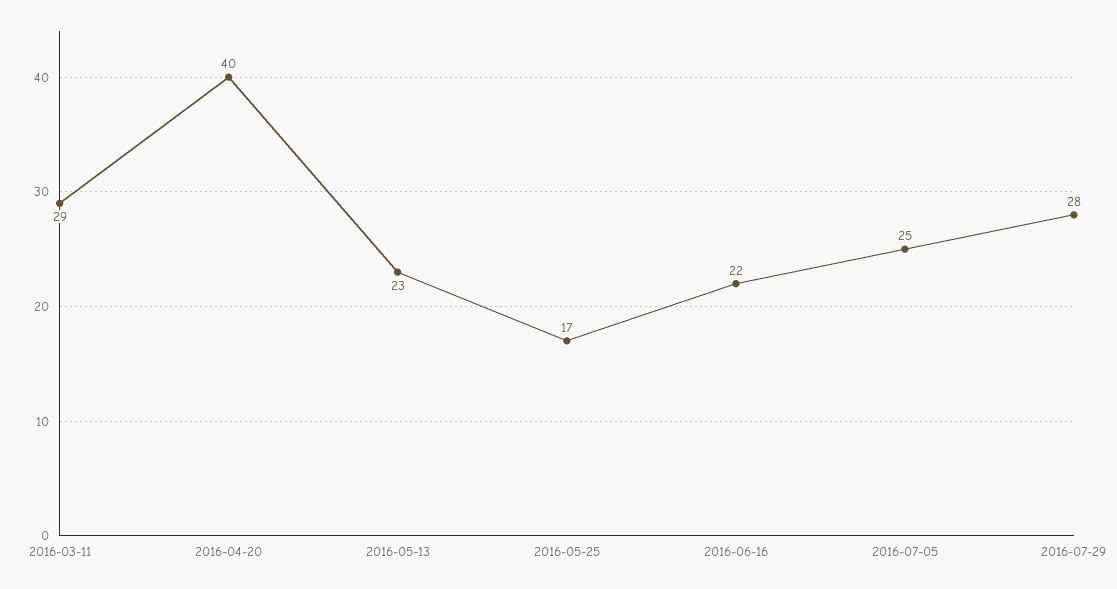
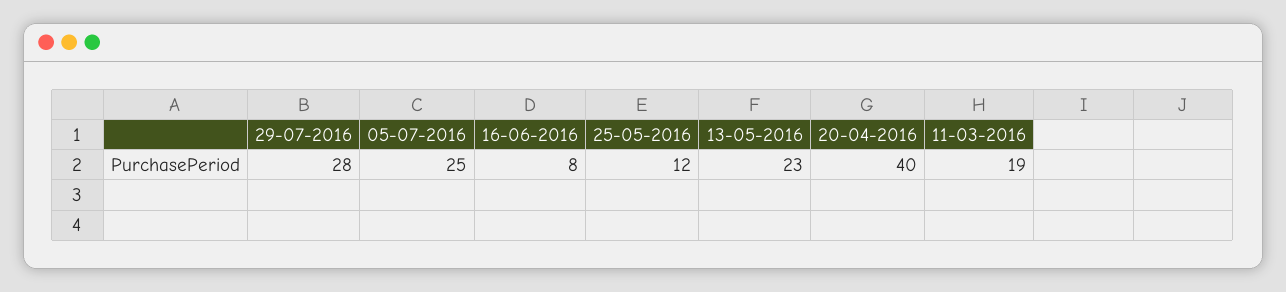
  {
-   "2016-03-11": 29,
+   "2016-03-11": 19,
    "2016-04-20": 40,
    "2016-05-13": 23,
-   "2016-05-25": 17,
+   "2016-05-25": 12,
-   "2016-06-16": 22,
+   "2016-06-16": 8,
    "2016-07-05": 25,
    "2016-07-29": 28
  }

